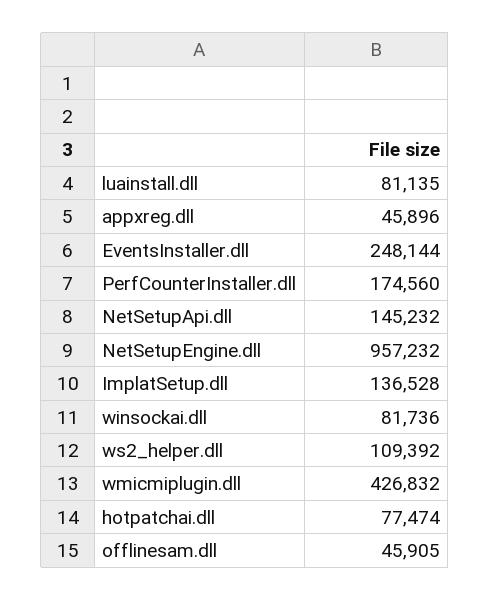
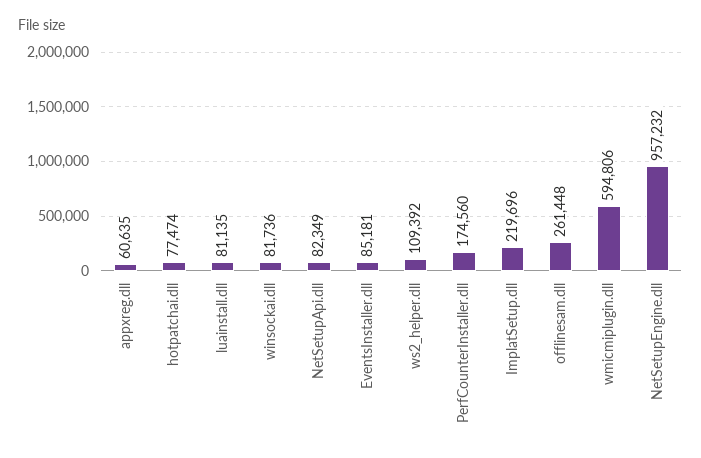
  {
    "luainstall.dll": 81135,
-   "appxreg.dll": 45896,
+   "appxreg.dll": 60635,
-   "EventsInstaller.dll": 248144,
+   "EventsInstaller.dll": 85181,
    "PerfCounterInstaller.dll": 174560,
-   "NetSetupApi.dll": 145232,
+   "NetSetupApi.dll": 82349,
    "NetSetupEngine.dll": 957232,
-   "ImplatSetup.dll": 136528,
+   "ImplatSetup.dll": 219696,
    "winsockai.dll": 81736,
    "ws2_helper.dll": 109392,
-   "wmicmiplugin.dll": 426832,
+   "wmicmiplugin.dll": 594806,
    "hotpatchai.dll": 77474,
-   "offlinesam.dll": 45905
+   "offlinesam.dll": 261448
  }

